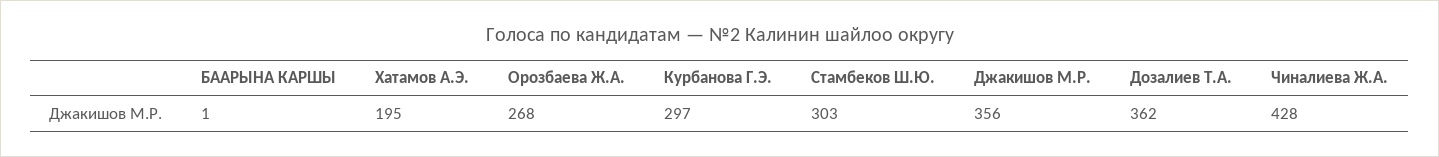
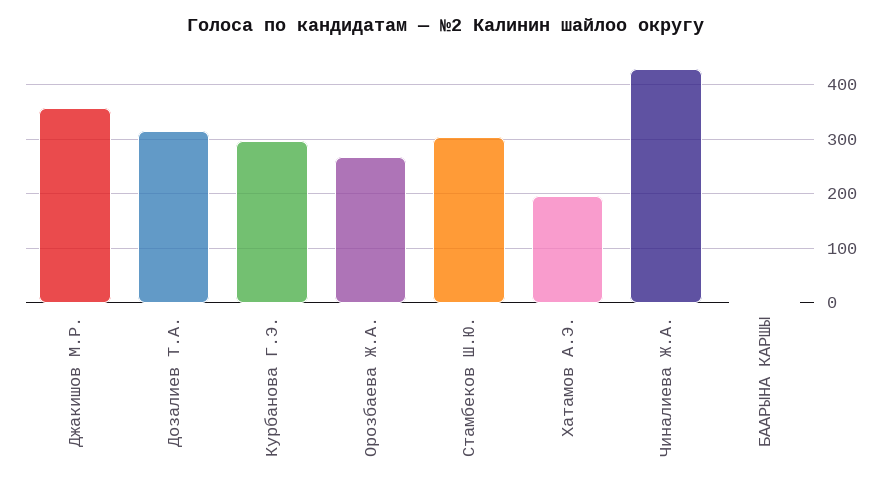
  {
    "БААРЫНА КАРШЫ": 1,
    "Хатамов А.Э.": 195,
    "Орозбаева Ж.А.": 268,
    "Курбанова Г.Э.": 297,
    "Стамбеков Ш.Ю.": 303,
    "Джакишов М.Р.": 356,
-   "Дозалиев Т.А.": 362,
+   "Дозалиев Т.А.": 320,
    "Чиналиева Ж.А.": 428
  }

